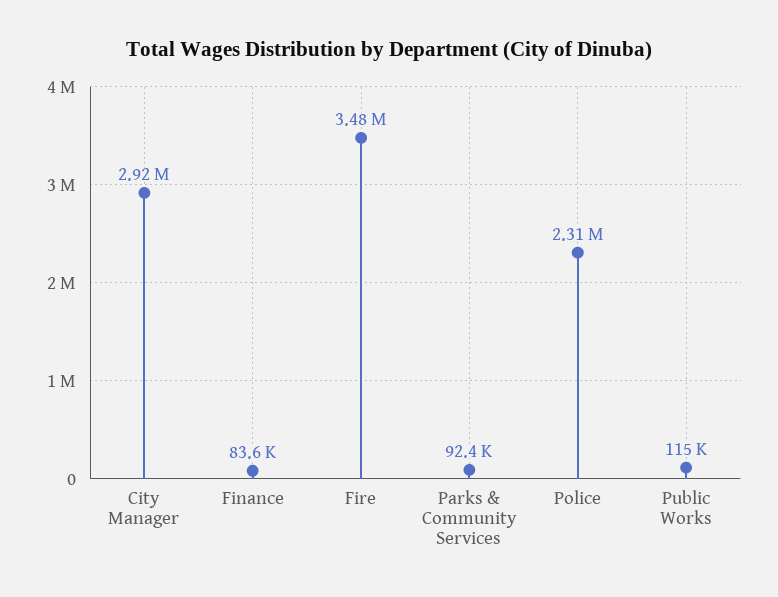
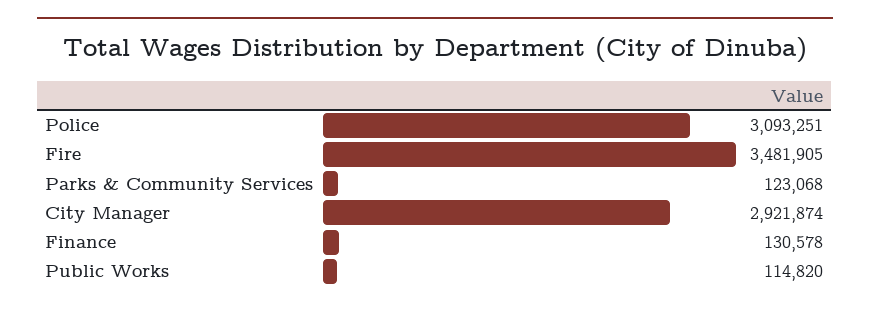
  {
    "City Manager": 2921874,
-   "Finance": 83600,
+   "Finance": 130578,
    "Fire": 3481905,
-   "Parks & Community Services": 92400,
+   "Parks & Community Services": 123068,
-   "Police": 2310000,
+   "Police": 3093251,
    "Public Works": 114820
  }

